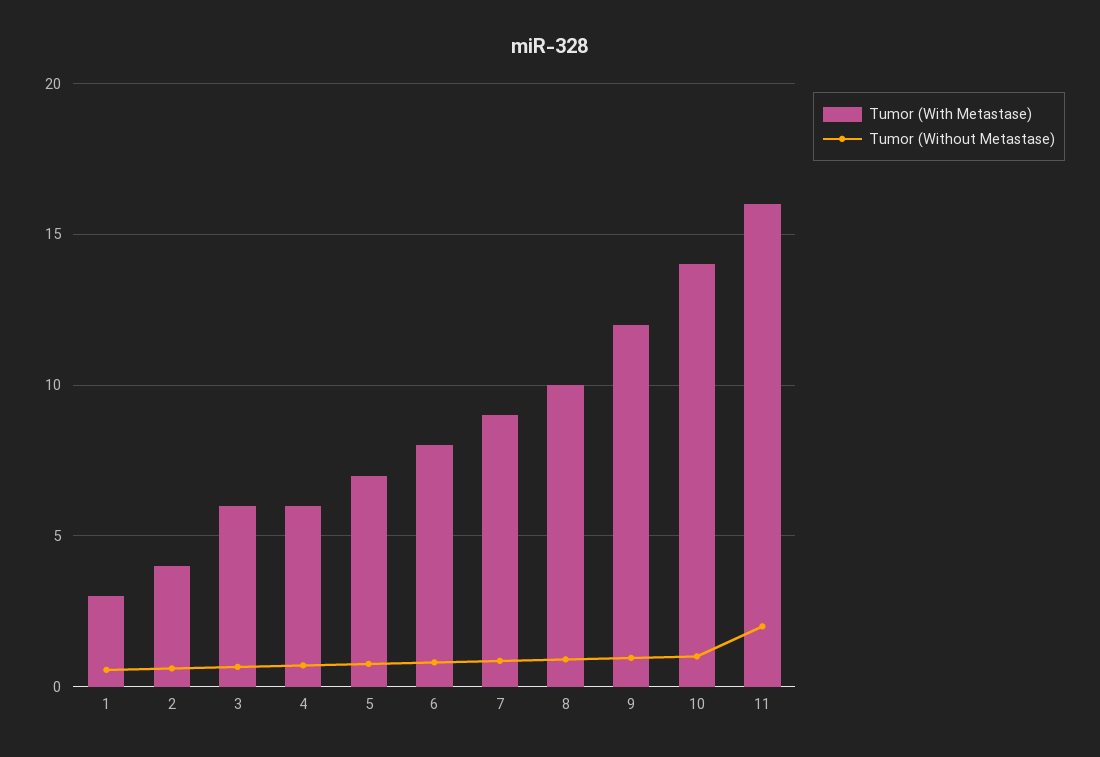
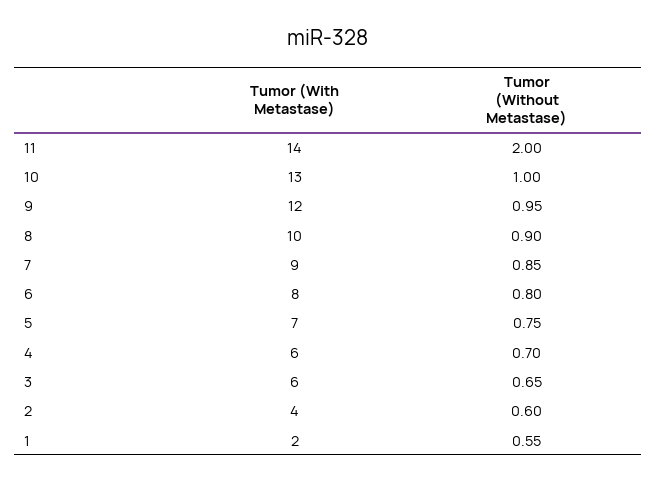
  {
    "Tumor (With Metastase)": {
-     "1": 3,
+     "1": 2,
      "2": 4,
      "3": 6,
      "4": 6,
      "5": 7,
      "6": 8,
      "7": 9,
      "8": 10,
      "9": 12,
-     "10": 14,
+     "10": 13,
-     "11": 16
+     "11": 14
    },
    "Tumor (Without Metastase)": {
      "1": 0.55,
      "2": 0.6,
      "3": 0.65,
      "4": 0.7,
      "5": 0.75,
      "6": 0.8,
      "7": 0.85,
      "8": 0.9,
      "9": 0.95,
      "10": 1,
      "11": 2
    }
  }

